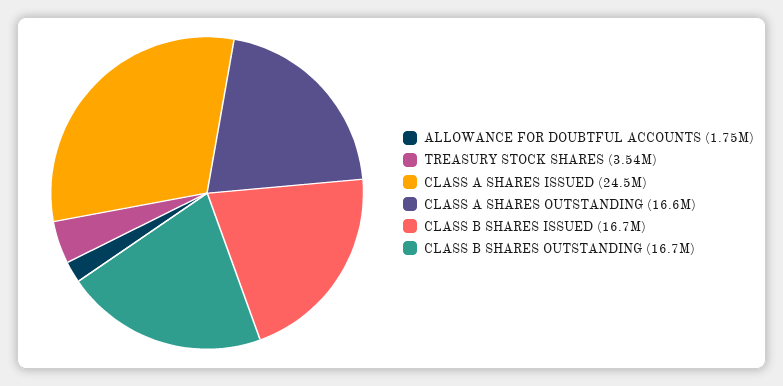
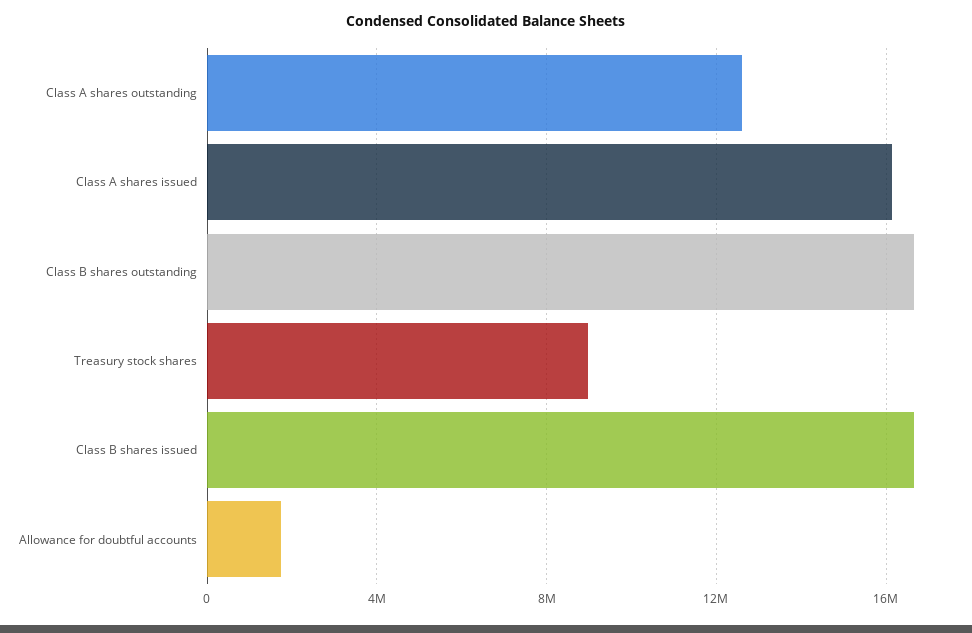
  {
    "ALLOWANCE FOR DOUBTFUL ACCOUNTS": 1750000,
-   "TREASURY STOCK SHARES": 3540000,
+   "TREASURY STOCK SHARES": 9000000,
-   "CLASS A SHARES ISSUED": 24500000,
+   "CLASS A SHARES ISSUED": 16000000,
-   "CLASS A SHARES OUTSTANDING": 16600000,
+   "CLASS A SHARES OUTSTANDING": 12500000,
    "CLASS B SHARES ISSUED": 16700000,
    "CLASS B SHARES OUTSTANDING": 16700000
  }

